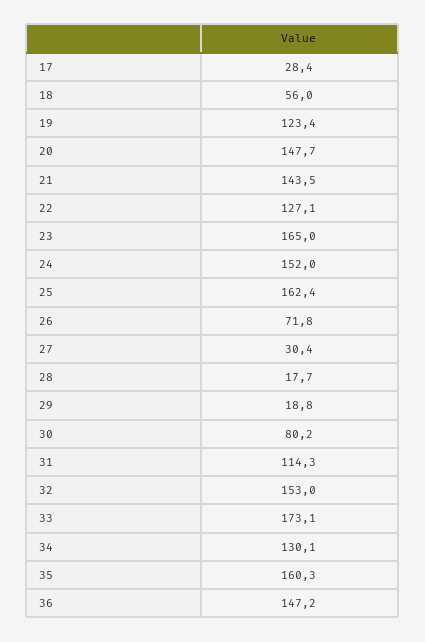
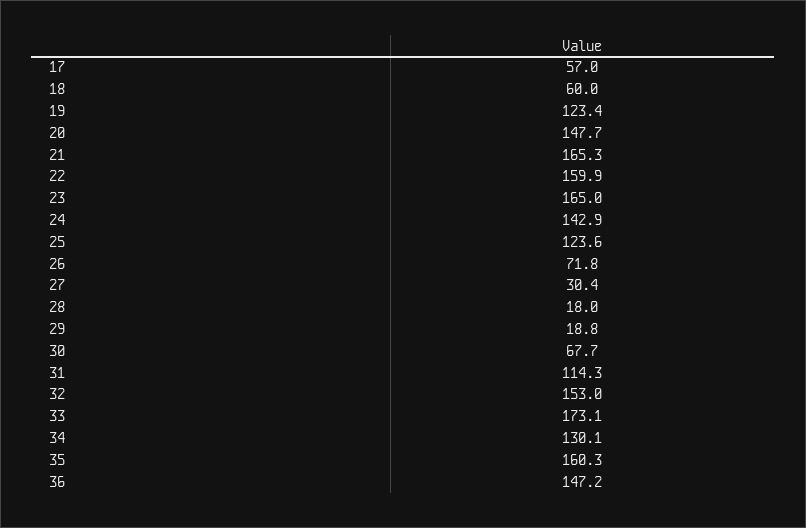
  {
-   "17": 28.4,
+   "17": 57,
-   "18": 56,
+   "18": 60,
    "19": 123.4,
    "20": 147.7,
-   "21": 143.5,
+   "21": 165.3,
-   "22": 127.1,
+   "22": 159.9,
    "23": 165,
-   "24": 152,
+   "24": 142.9,
-   "25": 162.4,
+   "25": 123.6,
    "26": 71.8,
    "27": 30.4,
-   "28": 17.7,
+   "28": 18,
    "29": 18.8,
-   "30": 80.2,
+   "30": 67.7,
    "31": 114.3,
    "32": 153,
    "33": 173.1,
    "34": 130.1,
    "35": 160.3,
    "36": 147.2
  }

